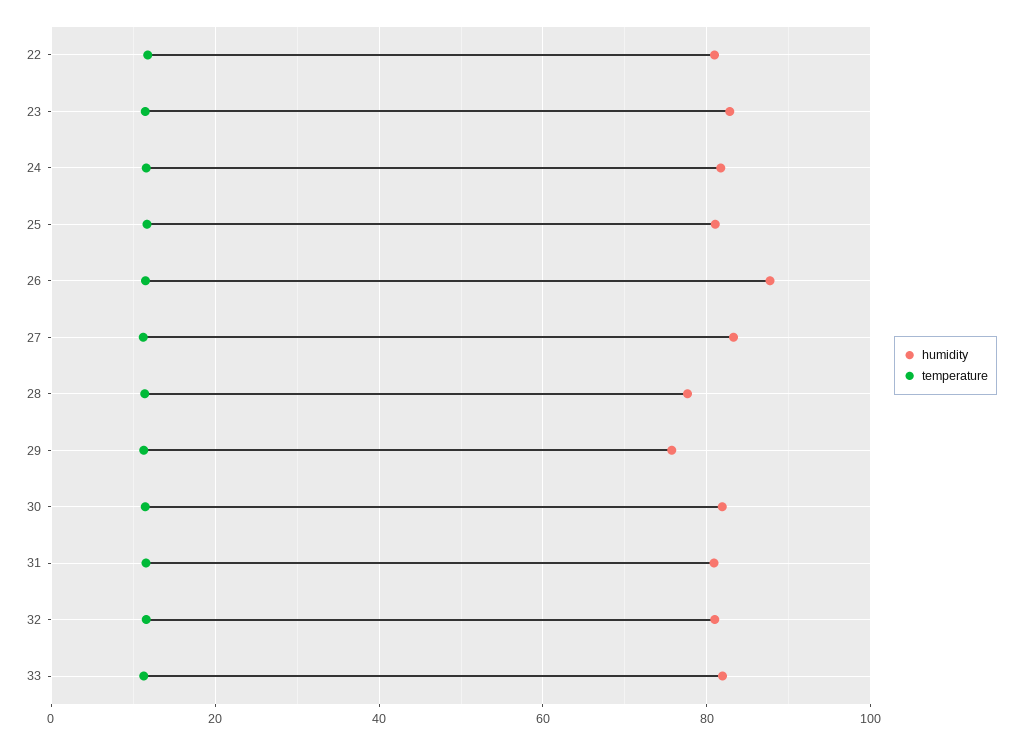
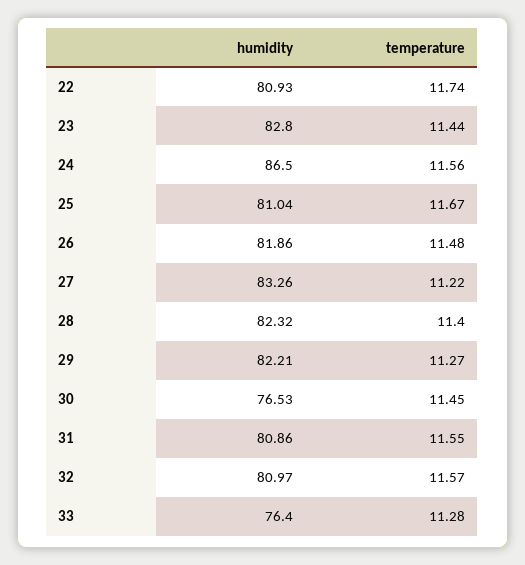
  {
    "humidity": {
      "22": 80.93,
      "23": 82.8,
-     "24": 82,
+     "24": 86.5,
      "25": 81.04,
-     "26": 88,
+     "26": 81.86,
      "27": 83.26,
-     "28": 78,
+     "28": 82.32,
-     "29": 76,
+     "29": 82.21,
-     "30": 82,
+     "30": 76.53,
      "31": 80.86,
      "32": 80.97,
-     "33": 82
+     "33": 76.4
    },
    "temperature": {
      "22": 11.74,
      "23": 11.44,
      "24": 11.56,
      "25": 11.67,
      "26": 11.48,
      "27": 11.22,
      "28": 11.4,
      "29": 11.27,
      "30": 11.45,
      "31": 11.55,
      "32": 11.57,
      "33": 11.28
    }
  }

